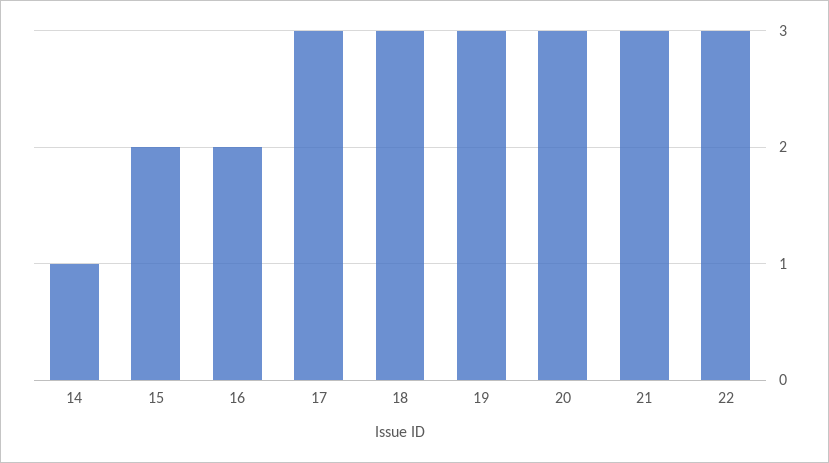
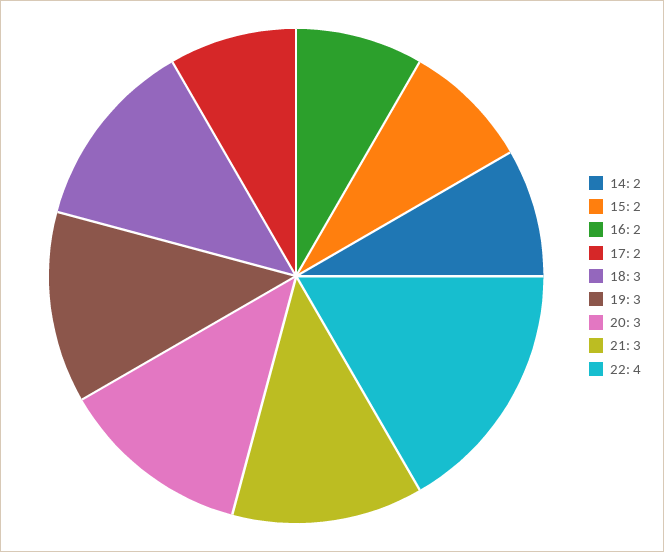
  {
-   "14": 1,
+   "14": 2,
    "15": 2,
    "16": 2,
-   "17": 3,
+   "17": 2,
    "18": 3,
    "19": 3,
    "20": 3,
    "21": 3,
-   "22": 3
+   "22": 4
  }

